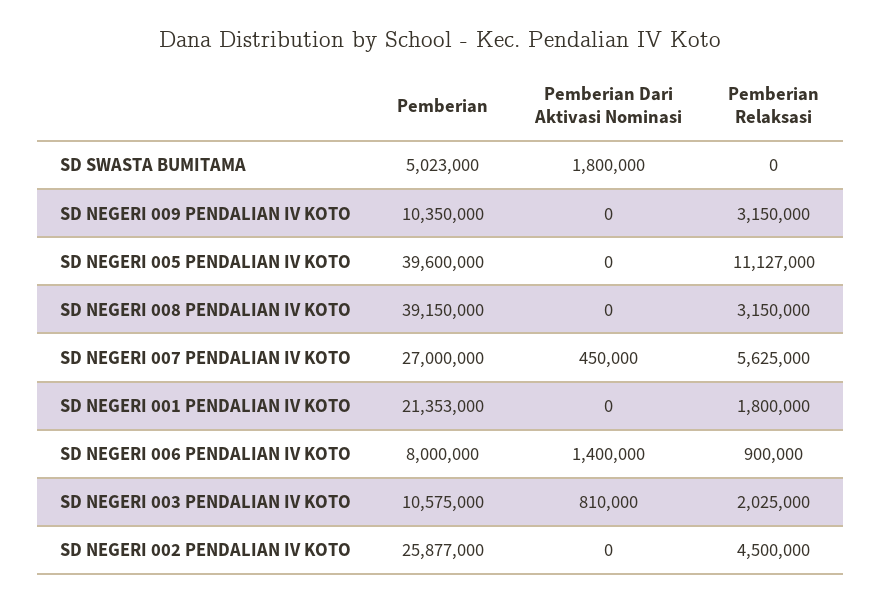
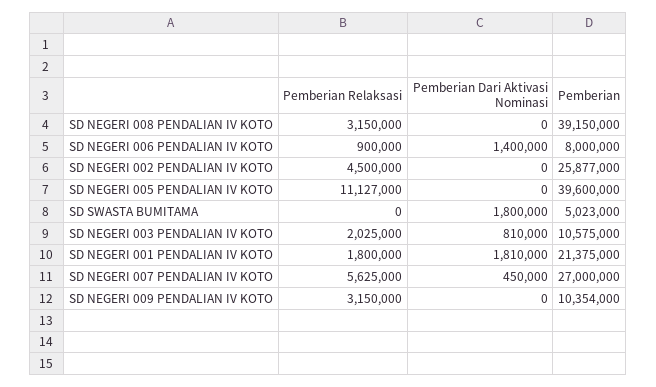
  {
    "Pemberian": {
      "SD SWASTA BUMITAMA": 5023000,
-     "SD NEGERI 009 PENDALIAN IV KOTO": 10350000,
+     "SD NEGERI 009 PENDALIAN IV KOTO": 10354000,
      "SD NEGERI 005 PENDALIAN IV KOTO": 39600000,
      "SD NEGERI 008 PENDALIAN IV KOTO": 39150000,
      "SD NEGERI 007 PENDALIAN IV KOTO": 27000000,
-     "SD NEGERI 001 PENDALIAN IV KOTO": 21353000,
+     "SD NEGERI 001 PENDALIAN IV KOTO": 21375000,
      "SD NEGERI 006 PENDALIAN IV KOTO": 8000000,
      "SD NEGERI 003 PENDALIAN IV KOTO": 10575000,
      "SD NEGERI 002 PENDALIAN IV KOTO": 25877000
    },
    "Pemberian Dari Aktivasi Nominasi": {
      "SD SWASTA BUMITAMA": 1800000,
      "SD NEGERI 009 PENDALIAN IV KOTO": 0,
      "SD NEGERI 005 PENDALIAN IV KOTO": 0,
      "SD NEGERI 008 PENDALIAN IV KOTO": 0,
      "SD NEGERI 007 PENDALIAN IV KOTO": 450000,
-     "SD NEGERI 001 PENDALIAN IV KOTO": 0,
+     "SD NEGERI 001 PENDALIAN IV KOTO": 1810000,
      "SD NEGERI 006 PENDALIAN IV KOTO": 1400000,
      "SD NEGERI 003 PENDALIAN IV KOTO": 810000,
      "SD NEGERI 002 PENDALIAN IV KOTO": 0
    },
    "Pemberian Relaksasi": {
      "SD SWASTA BUMITAMA": 0,
      "SD NEGERI 009 PENDALIAN IV KOTO": 3150000,
      "SD NEGERI 005 PENDALIAN IV KOTO": 11127000,
      "SD NEGERI 008 PENDALIAN IV KOTO": 3150000,
      "SD NEGERI 007 PENDALIAN IV KOTO": 5625000,
      "SD NEGERI 001 PENDALIAN IV KOTO": 1800000,
      "SD NEGERI 006 PENDALIAN IV KOTO": 900000,
      "SD NEGERI 003 PENDALIAN IV KOTO": 2025000,
      "SD NEGERI 002 PENDALIAN IV KOTO": 4500000
    }
  }

